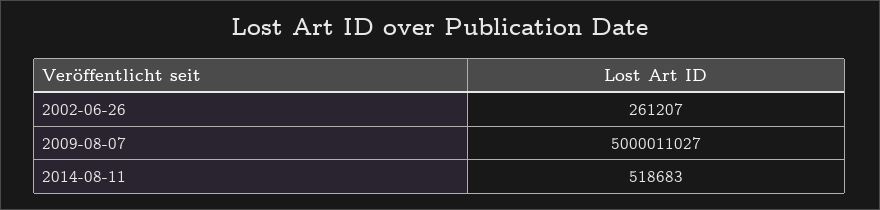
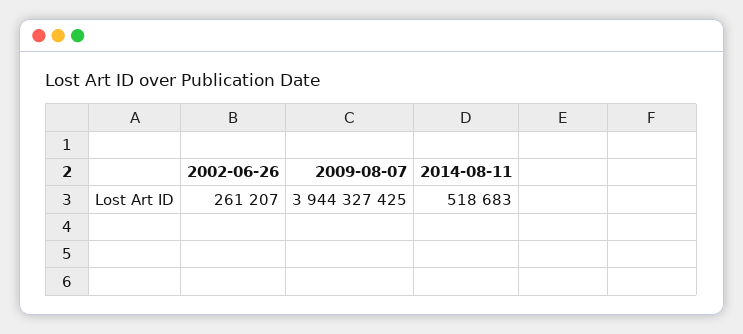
  {
    "2002-06-26": 261207,
-   "2009-08-07": 5000011027,
+   "2009-08-07": 3944327425,
    "2014-08-11": 518683
  }

